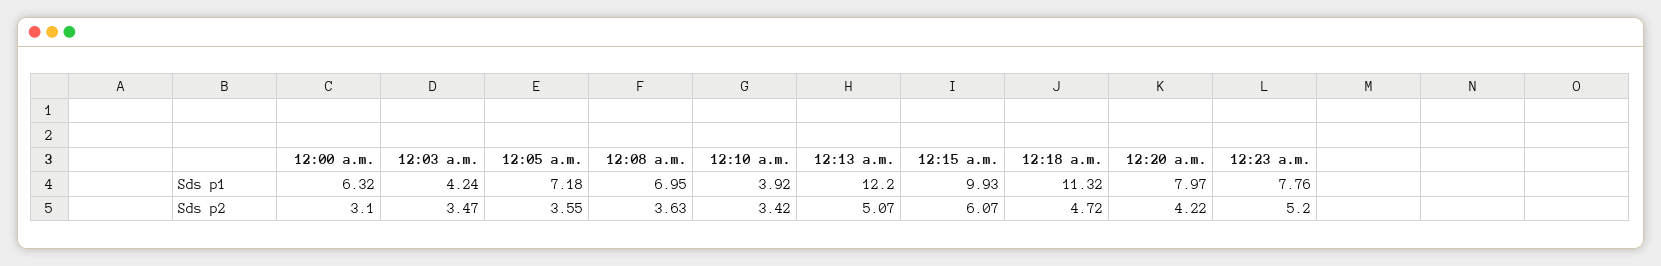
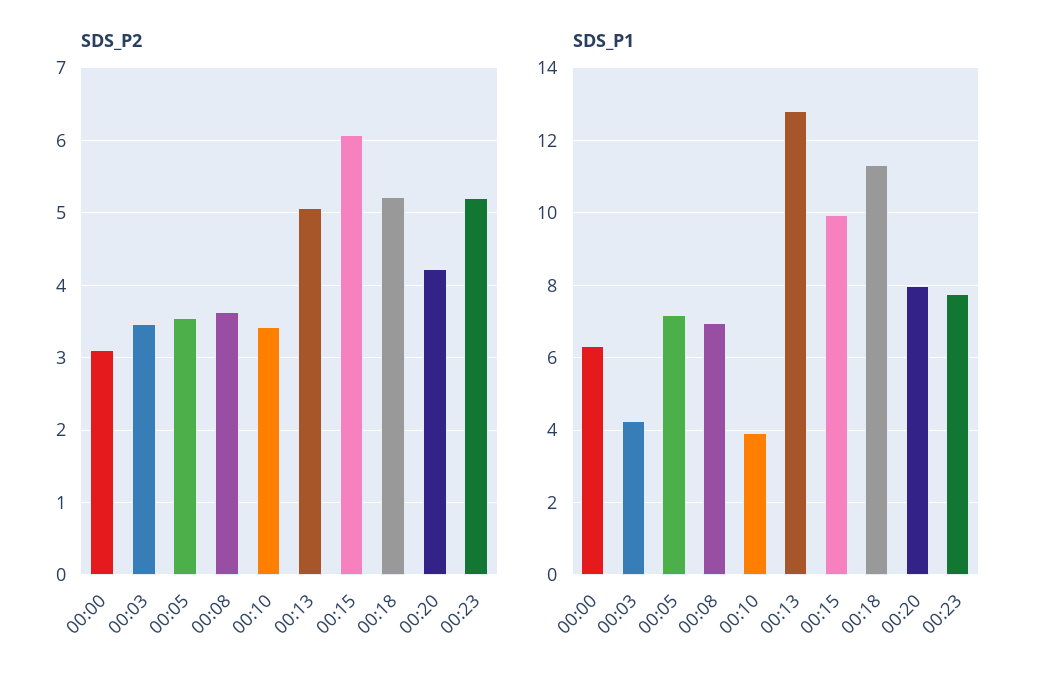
  {
    "Sds p1": {
      "12:00 a.m.": 6.32,
      "12:03 a.m.": 4.24,
      "12:05 a.m.": 7.18,
      "12:08 a.m.": 6.95,
      "12:10 a.m.": 3.92,
-     "12:13 a.m.": 12.2,
+     "12:13 a.m.": 12.8,
      "12:15 a.m.": 9.93,
      "12:18 a.m.": 11.32,
      "12:20 a.m.": 7.97,
      "12:23 a.m.": 7.76
    },
    "Sds p2": {
      "12:00 a.m.": 3.1,
      "12:03 a.m.": 3.47,
      "12:05 a.m.": 3.55,
      "12:08 a.m.": 3.63,
      "12:10 a.m.": 3.42,
      "12:13 a.m.": 5.07,
      "12:15 a.m.": 6.07,
-     "12:18 a.m.": 4.72,
+     "12:18 a.m.": 5.2,
      "12:20 a.m.": 4.22,
      "12:23 a.m.": 5.2
    }
  }

